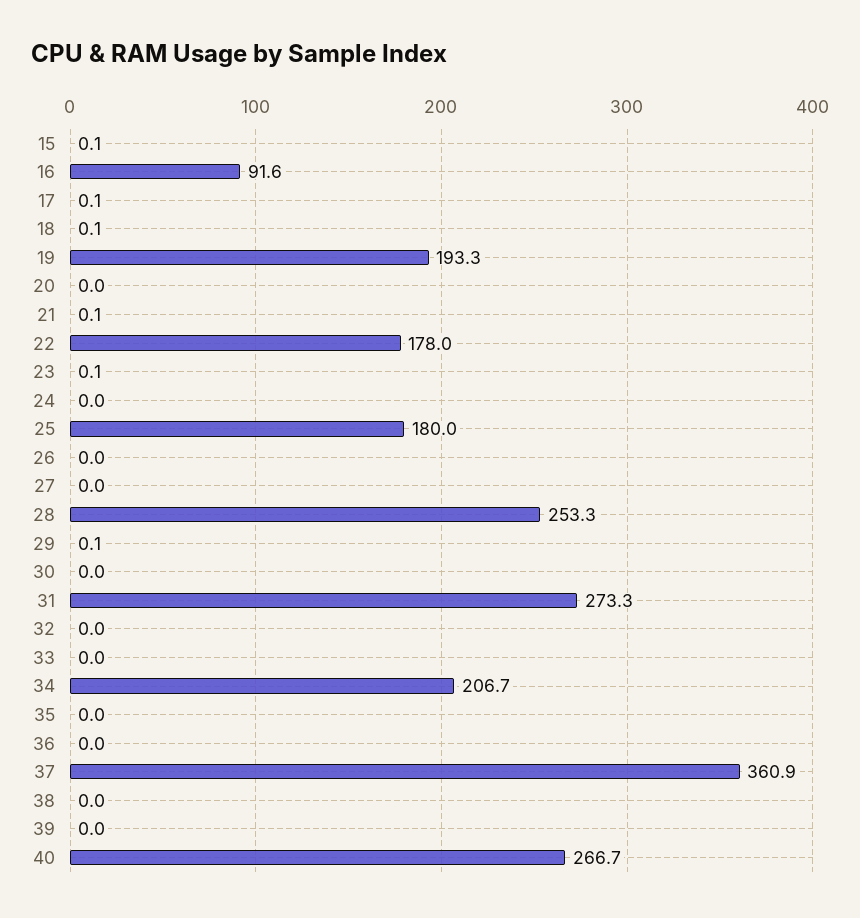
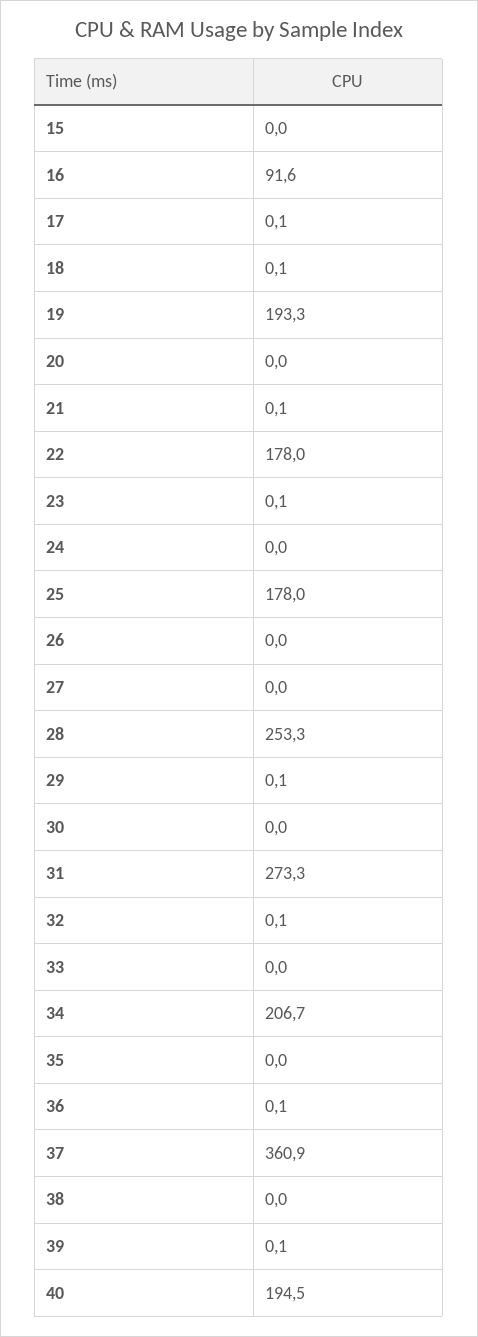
  {
-   "15": 0.1,
+   "15": 0,
    "16": 91.6,
    "17": 0.1,
    "18": 0.1,
    "19": 193.3,
    "20": 0,
    "21": 0.1,
    "22": 178,
    "23": 0.1,
    "24": 0,
-   "25": 180,
+   "25": 178,
    "26": 0,
    "27": 0,
    "28": 253.3,
    "29": 0.1,
    "30": 0,
    "31": 273.3,
-   "32": 0,
+   "32": 0.1,
    "33": 0,
    "34": 206.7,
    "35": 0,
-   "36": 0,
+   "36": 0.1,
    "37": 360.9,
    "38": 0,
-   "39": 0,
+   "39": 0.1,
-   "40": 266.7
+   "40": 194.5
  }

